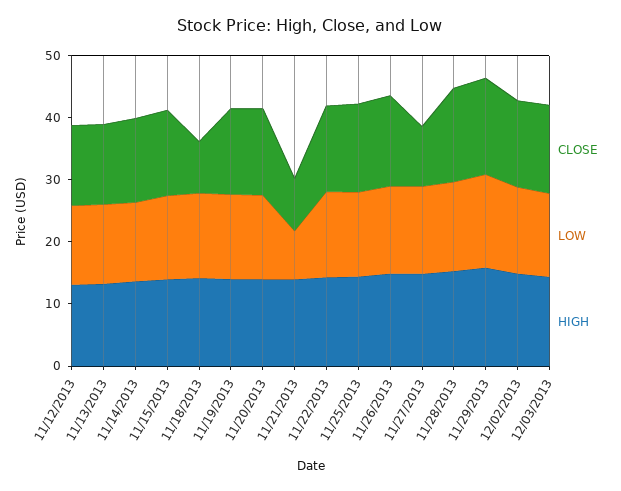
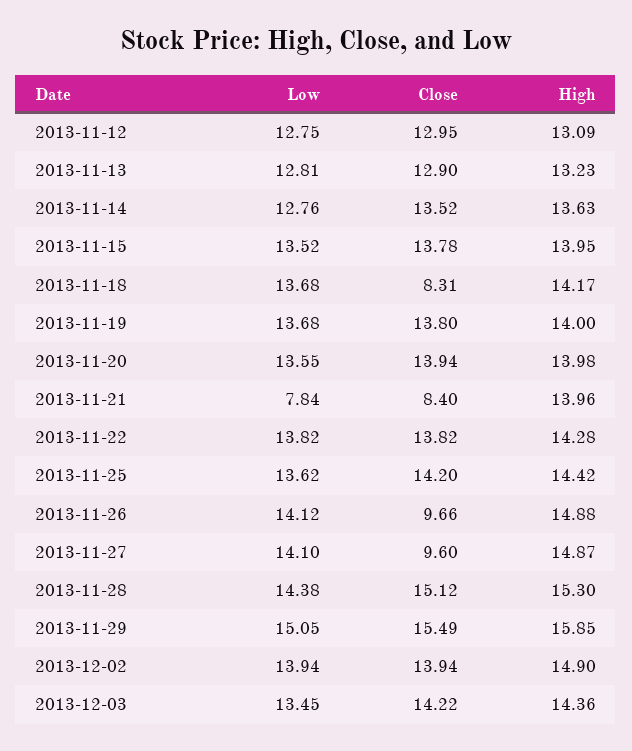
  {
    "CLOSE": {
      "11/12/2013": 12.95,
      "11/13/2013": 12.9,
      "11/14/2013": 13.52,
      "11/15/2013": 13.78,
      "11/18/2013": 8.31,
      "11/19/2013": 13.8,
      "11/20/2013": 13.94,
      "11/21/2013": 8.4,
      "11/22/2013": 13.82,
      "11/25/2013": 14.2,
-     "11/26/2013": 14,
+     "11/26/2013": 9.66,
      "11/27/2013": 9.6,
      "11/28/2013": 15.12,
      "11/29/2013": 15.49,
      "12/02/2013": 13.94,
      "12/03/2013": 14.22
    },
    "LOW": {
      "11/12/2013": 12.75,
      "11/13/2013": 12.81,
      "11/14/2013": 12.76,
      "11/15/2013": 13.52,
      "11/18/2013": 13.68,
      "11/19/2013": 13.68,
      "11/20/2013": 13.55,
      "11/21/2013": 7.84,
      "11/22/2013": 13.82,
      "11/25/2013": 13.62,
      "11/26/2013": 14.12,
      "11/27/2013": 14.1,
      "11/28/2013": 14.38,
      "11/29/2013": 15.05,
      "12/02/2013": 13.94,
      "12/03/2013": 13.45
    },
    "HIGH": {
      "11/12/2013": 13.09,
      "11/13/2013": 13.23,
      "11/14/2013": 13.63,
      "11/15/2013": 13.95,
      "11/18/2013": 14.17,
      "11/19/2013": 14,
      "11/20/2013": 13.98,
      "11/21/2013": 13.96,
      "11/22/2013": 14.28,
      "11/25/2013": 14.42,
      "11/26/2013": 14.88,
      "11/27/2013": 14.87,
      "11/28/2013": 15.3,
      "11/29/2013": 15.85,
      "12/02/2013": 14.9,
      "12/03/2013": 14.36
    }
  }

